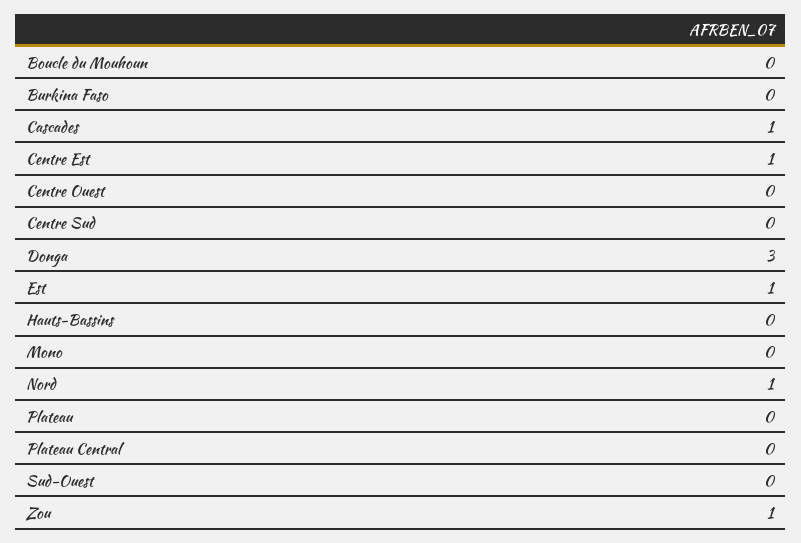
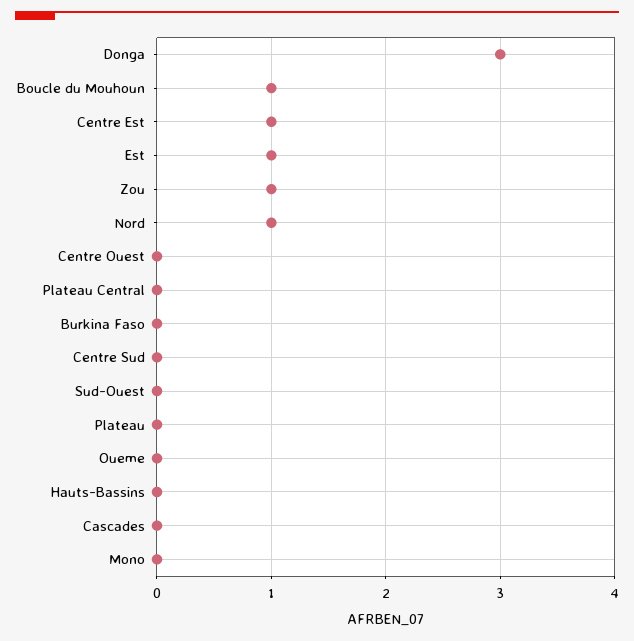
  {
-   "Boucle du Mouhoun": 0,
+   "Boucle du Mouhoun": 1,
    "Burkina Faso": 0,
-   "Cascades": 1,
+   "Cascades": 0,
    "Centre Est": 1,
    "Centre Ouest": 0,
    "Centre Sud": 0,
    "Donga": 3,
    "Est": 1,
    "Hauts-Bassins": 0,
    "Mono": 0,
    "Nord": 1,
    "Plateau": 0,
    "Plateau Central": 0,
    "Sud-Ouest": 0,
-   "Zou": 1
+   "Zou": 1,
+   "Oueme": 0
  }

